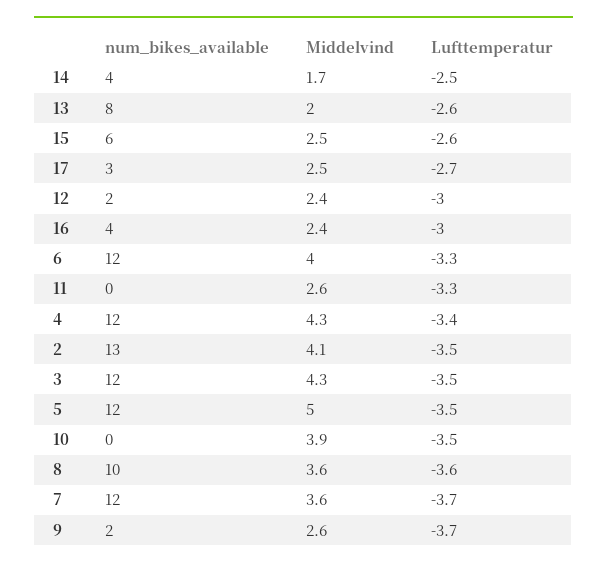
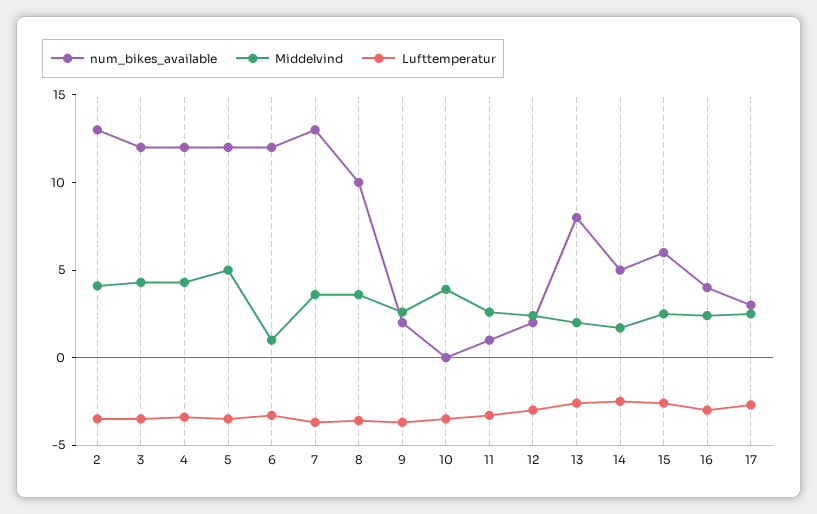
  {
    "num_bikes_available": {
-     "14": 4,
+     "14": 5,
      "13": 8,
      "15": 6,
      "17": 3,
      "12": 2,
      "16": 4,
      "6": 12,
-     "11": 0,
+     "11": 1,
      "4": 12,
      "2": 13,
      "3": 12,
      "5": 12,
      "10": 0,
      "8": 10,
-     "7": 12,
+     "7": 13,
      "9": 2
    },
    "Middelvind": {
      "14": 1.7,
      "13": 2,
      "15": 2.5,
      "17": 2.5,
      "12": 2.4,
      "16": 2.4,
-     "6": 4,
+     "6": 1,
      "11": 2.6,
      "4": 4.3,
      "2": 4.1,
      "3": 4.3,
      "5": 5,
      "10": 3.9,
      "8": 3.6,
      "7": 3.6,
      "9": 2.6
    },
    "Lufttemperatur": {
      "14": -2.5,
      "13": -2.6,
      "15": -2.6,
      "17": -2.7,
      "12": -3,
      "16": -3,
      "6": -3.3,
      "11": -3.3,
      "4": -3.4,
      "2": -3.5,
      "3": -3.5,
      "5": -3.5,
      "10": -3.5,
      "8": -3.6,
      "7": -3.7,
      "9": -3.7
    }
  }

